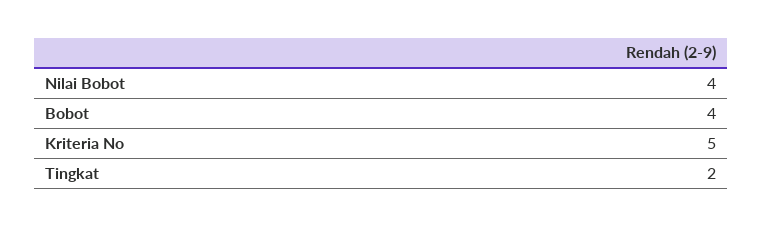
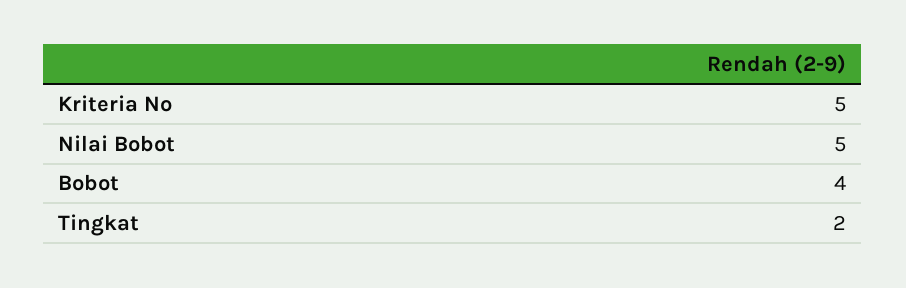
  {
-   "Nilai Bobot": 4,
+   "Nilai Bobot": 5,
    "Bobot": 4,
    "Kriteria No": 5,
    "Tingkat": 2
  }

